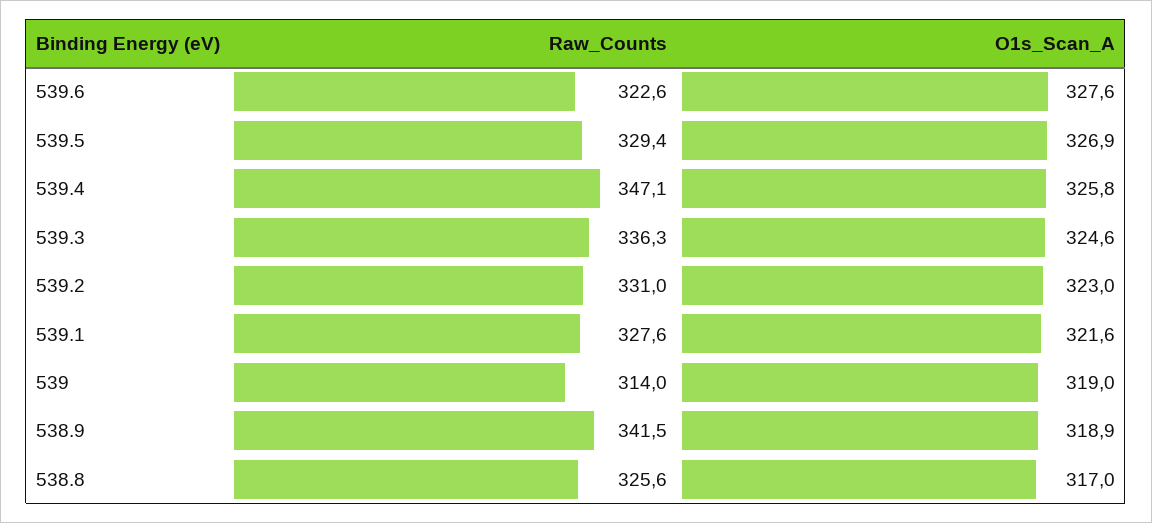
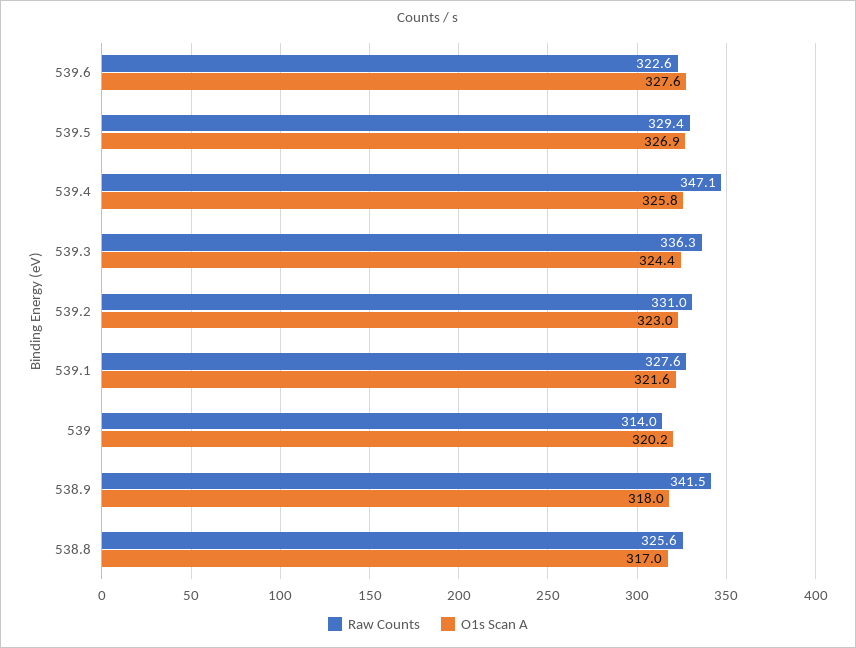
  {
    "Raw_Counts": {
      "539.6": 322.6,
      "539.5": 329.4,
      "539.4": 347.1,
      "539.3": 336.3,
      "539.2": 331,
      "539.1": 327.6,
      "539": 314,
      "538.9": 341.5,
      "538.8": 325.6
    },
    "O1s_Scan_A": {
      "539.6": 327.6,
      "539.5": 326.9,
      "539.4": 325.8,
-     "539.3": 324.6,
+     "539.3": 324.4,
      "539.2": 323,
      "539.1": 321.6,
-     "539": 319,
+     "539": 320.2,
-     "538.9": 318.9,
+     "538.9": 318,
      "538.8": 317
    }
  }

